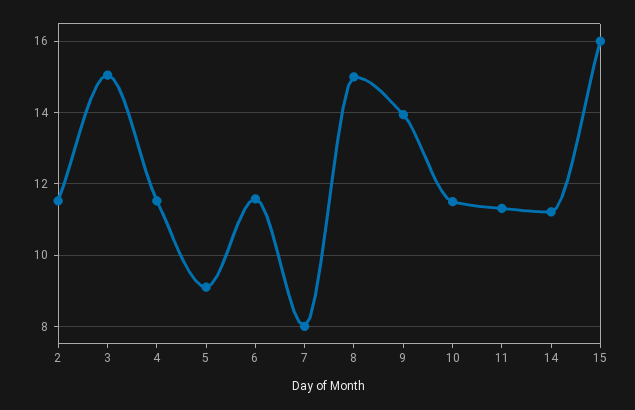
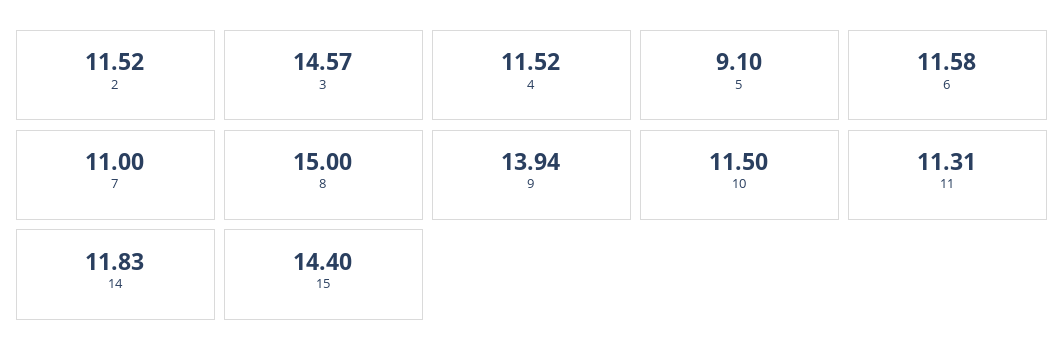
  {
    "2": 11.52,
-   "3": 15,
+   "3": 14.57,
    "4": 11.52,
    "5": 9.1,
    "6": 11.58,
-   "7": 8,
+   "7": 11,
    "8": 15,
    "9": 13.94,
    "10": 11.5,
    "11": 11.31,
-   "14": 11.2,
+   "14": 11.83,
-   "15": 16
+   "15": 14.4
  }

